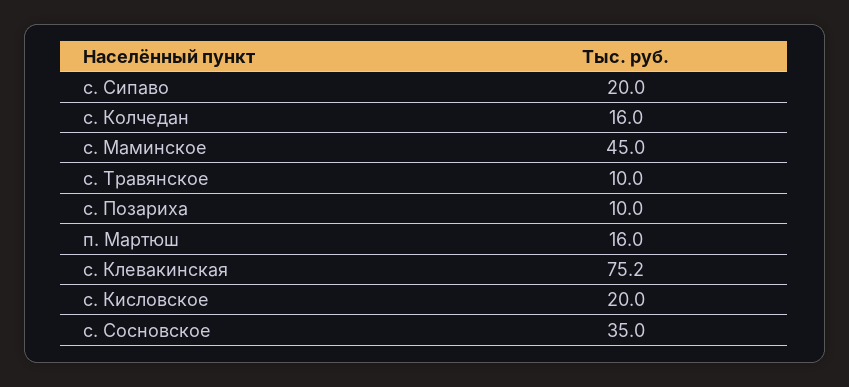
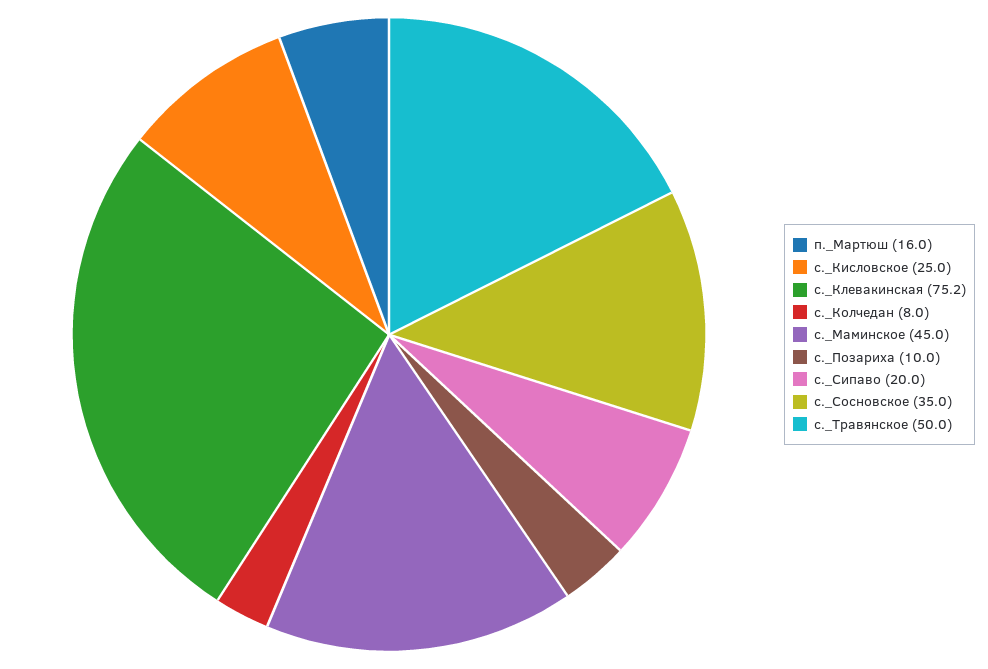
  {
    "с. Сипаво": 20,
-   "с. Колчедан": 16,
+   "с. Колчедан": 8,
    "с. Маминское": 45,
-   "с. Травянское": 10,
+   "с. Травянское": 50,
    "с. Позариха": 10,
    "п. Мартюш": 16,
    "с. Клевакинская": 75.2,
-   "с. Кисловское": 20,
+   "с. Кисловское": 25,
    "с. Сосновское": 35
  }

